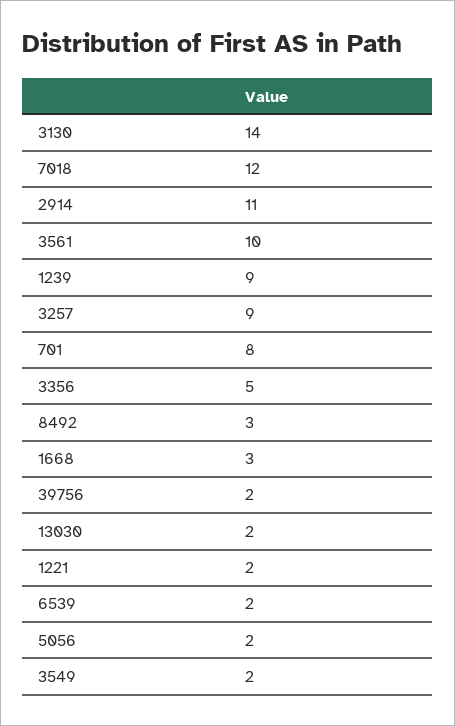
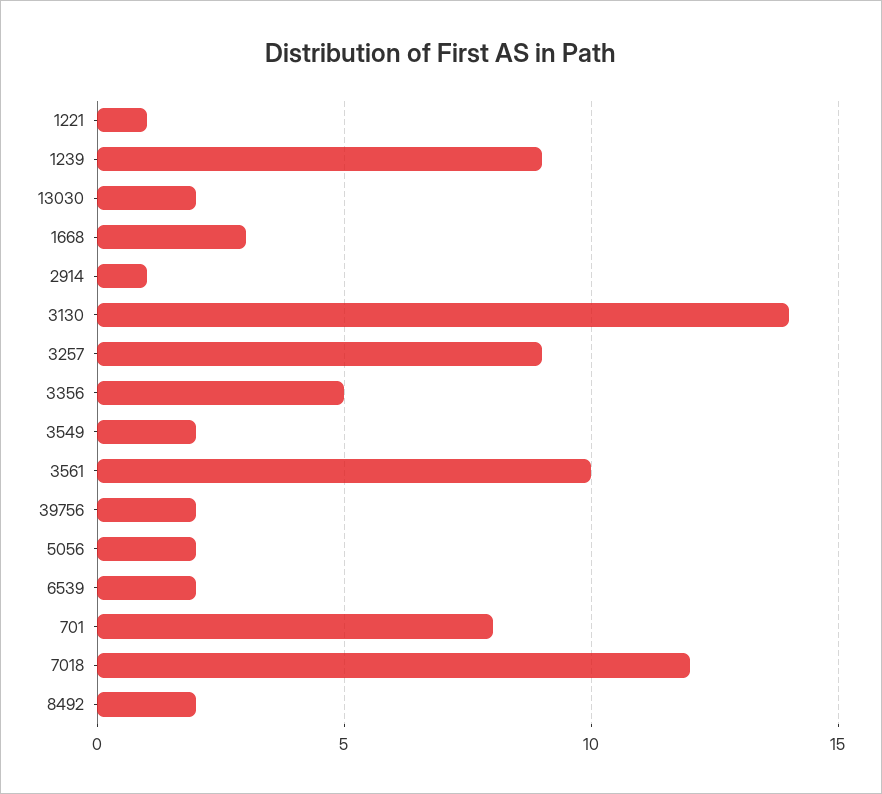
  {
    "3130": 14,
    "7018": 12,
-   "2914": 11,
+   "2914": 1,
    "3561": 10,
    "1239": 9,
    "3257": 9,
    "701": 8,
    "3356": 5,
-   "8492": 3,
+   "8492": 2,
    "1668": 3,
    "39756": 2,
    "13030": 2,
-   "1221": 2,
+   "1221": 1,
    "6539": 2,
    "5056": 2,
    "3549": 2
  }

